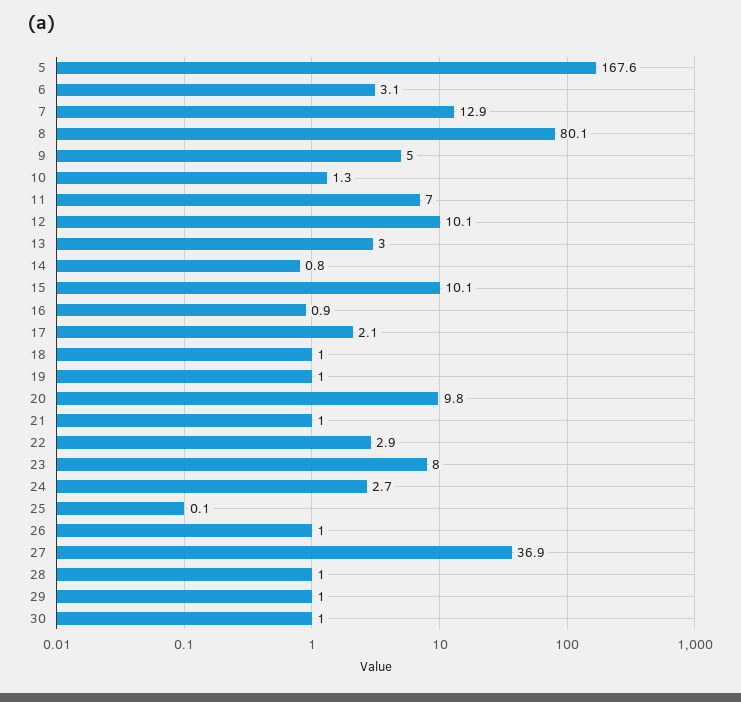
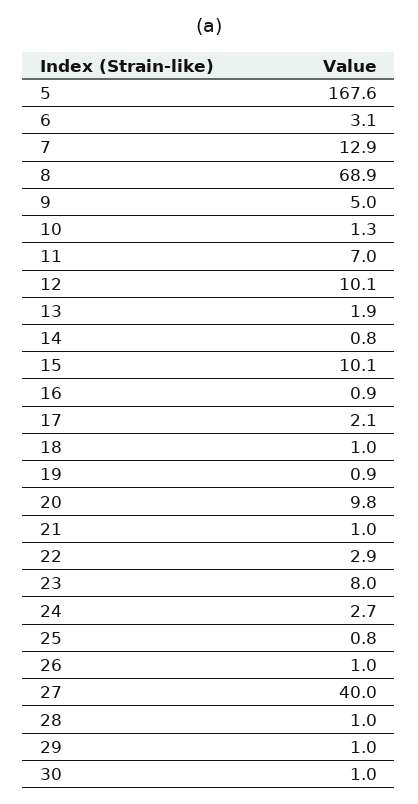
  {
    "5": 167.6,
    "6": 3.1,
    "7": 12.9,
-   "8": 80.1,
+   "8": 68.9,
    "9": 5,
    "10": 1.3,
    "11": 7,
    "12": 10.1,
-   "13": 3,
+   "13": 1.9,
    "14": 0.8,
    "15": 10.1,
    "16": 0.9,
    "17": 2.1,
    "18": 1,
-   "19": 1,
+   "19": 0.9,
    "20": 9.8,
    "21": 1,
    "22": 2.9,
    "23": 8,
    "24": 2.7,
-   "25": 0.1,
+   "25": 0.8,
    "26": 1,
-   "27": 36.9,
+   "27": 40,
    "28": 1,
    "29": 1,
    "30": 1
  }

